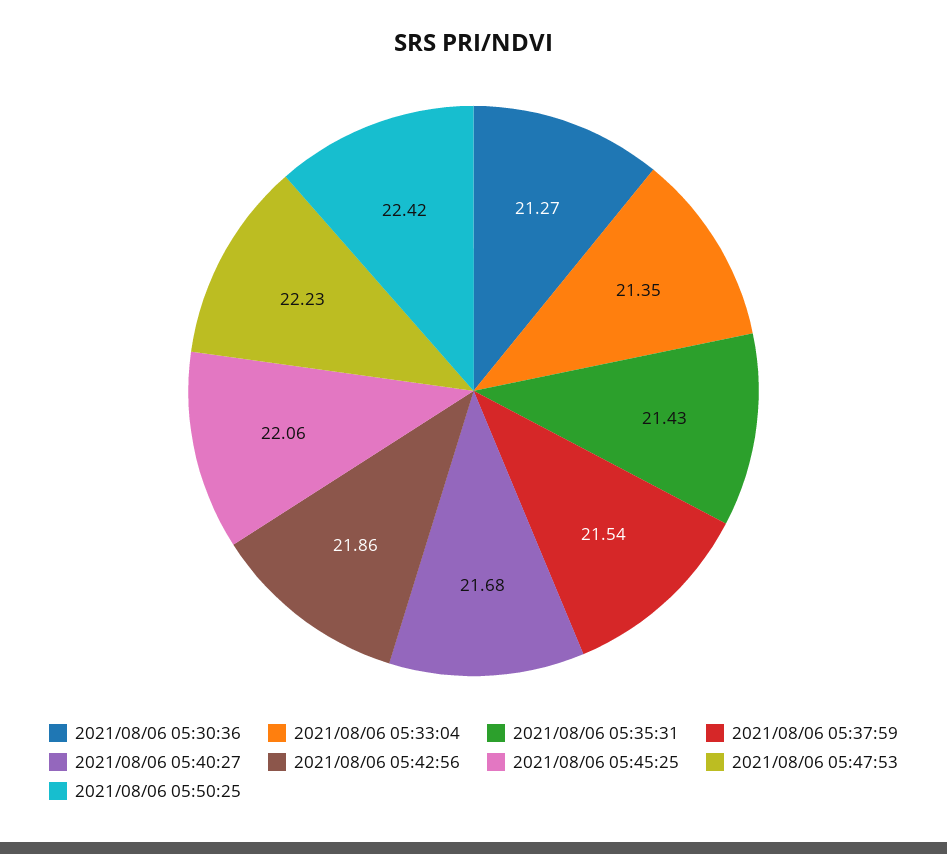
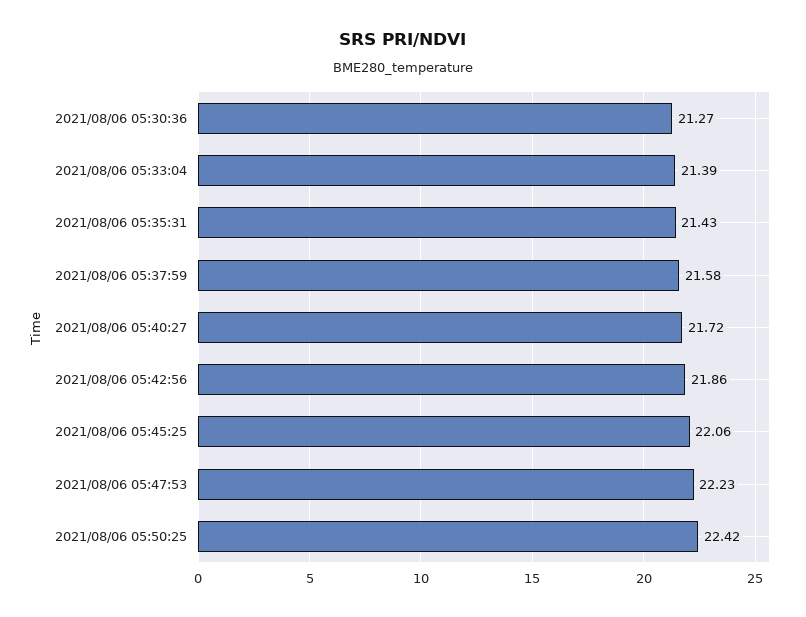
  {
    "2021/08/06 05:30:36": 21.27,
-   "2021/08/06 05:33:04": 21.35,
+   "2021/08/06 05:33:04": 21.39,
    "2021/08/06 05:35:31": 21.43,
-   "2021/08/06 05:37:59": 21.54,
+   "2021/08/06 05:37:59": 21.58,
-   "2021/08/06 05:40:27": 21.68,
+   "2021/08/06 05:40:27": 21.72,
    "2021/08/06 05:42:56": 21.86,
    "2021/08/06 05:45:25": 22.06,
    "2021/08/06 05:47:53": 22.23,
    "2021/08/06 05:50:25": 22.42
  }

